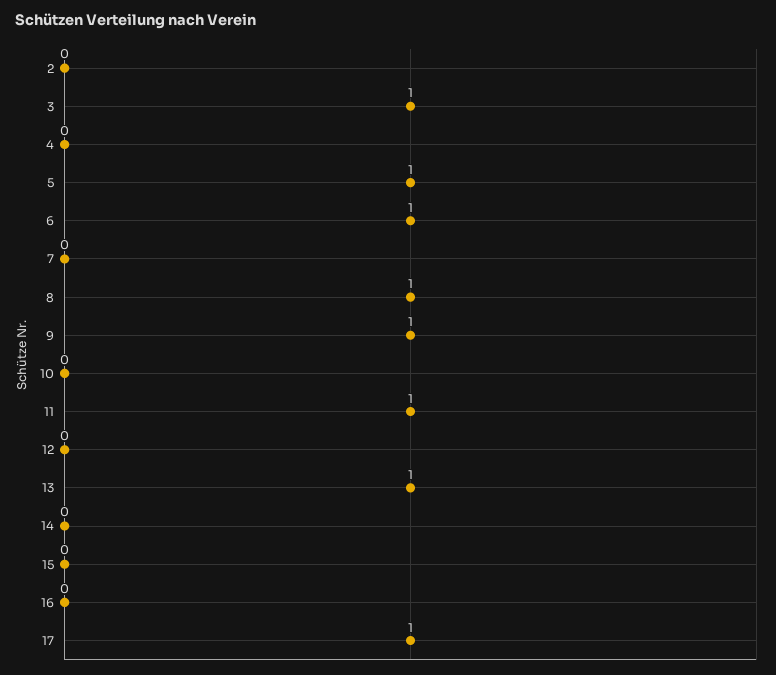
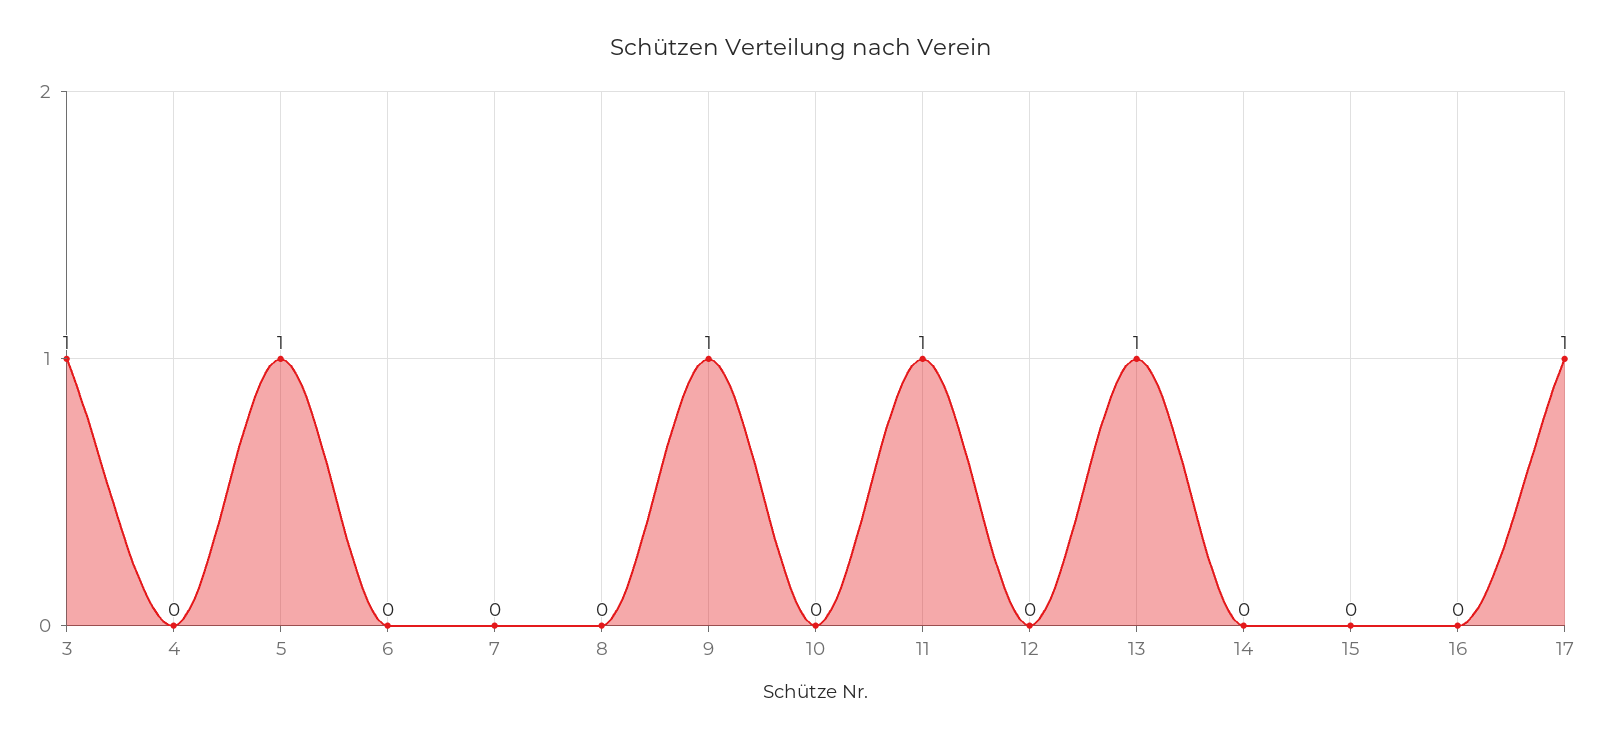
  {
-   "2": 0,
    "3": 1,
    "4": 0,
    "5": 1,
-   "6": 1,
+   "6": 0,
    "7": 0,
-   "8": 1,
+   "8": 0,
    "9": 1,
    "10": 0,
    "11": 1,
    "12": 0,
    "13": 1,
    "14": 0,
    "15": 0,
    "16": 0,
    "17": 1
  }

